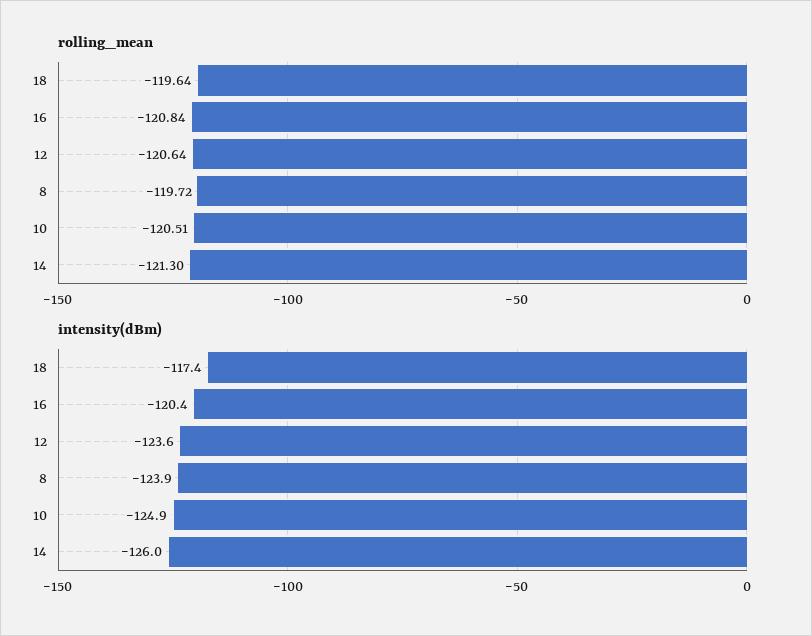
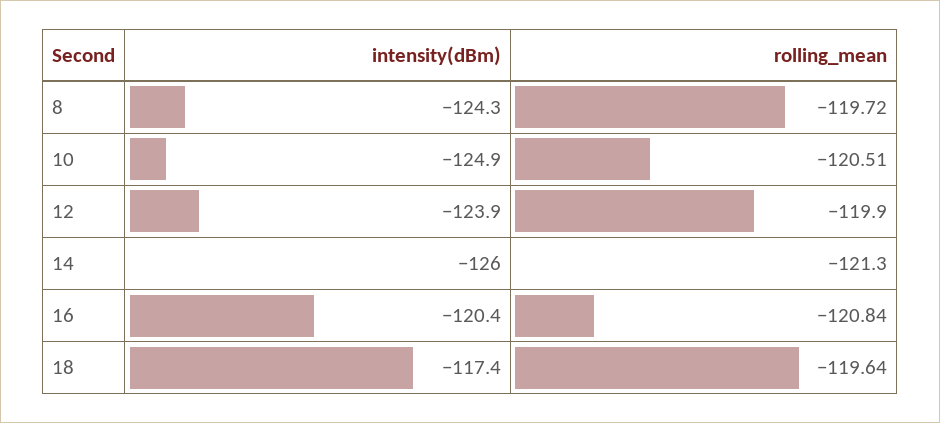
  {
    "rolling_mean": {
      "18": -119.64,
      "16": -120.84,
-     "12": -120.64,
+     "12": -119.9,
      "8": -119.72,
      "10": -120.51,
      "14": -121.3
    },
    "intensity(dBm)": {
      "18": -117.4,
      "16": -120.4,
-     "12": -123.6,
+     "12": -123.9,
-     "8": -123.9,
+     "8": -124.3,
      "10": -124.9,
      "14": -126
    }
  }

